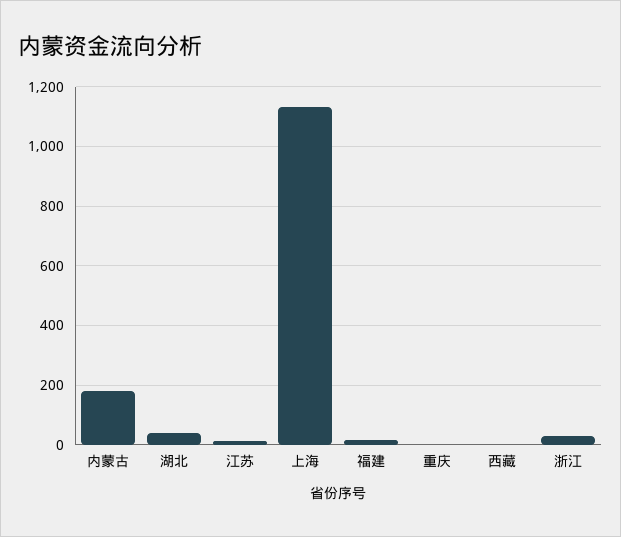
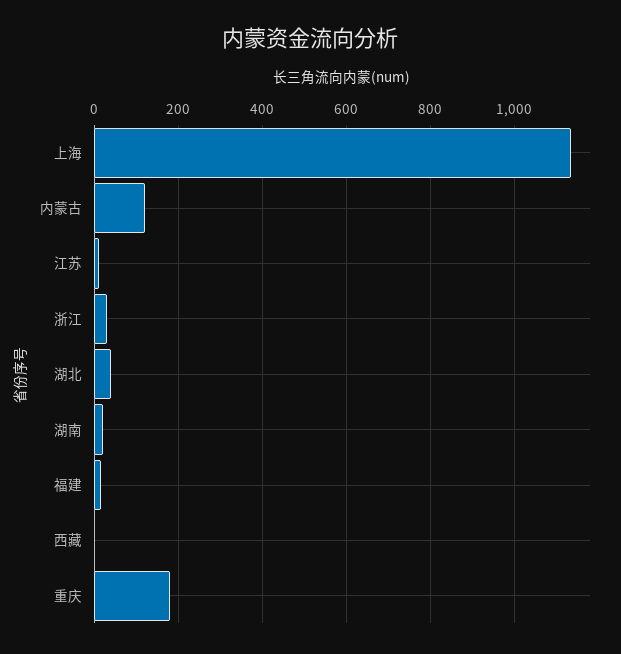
  {
-   "内蒙古": 175,
+   "内蒙古": 120,
    "湖北": 40,
    "江苏": 20,
    "上海": 1140,
    "福建": 20,
-   "重庆": 0,
+   "重庆": 180,
    "西藏": 0,
-   "浙江": 40
+   "浙江": 40,
+   "湖南": 20
  }

